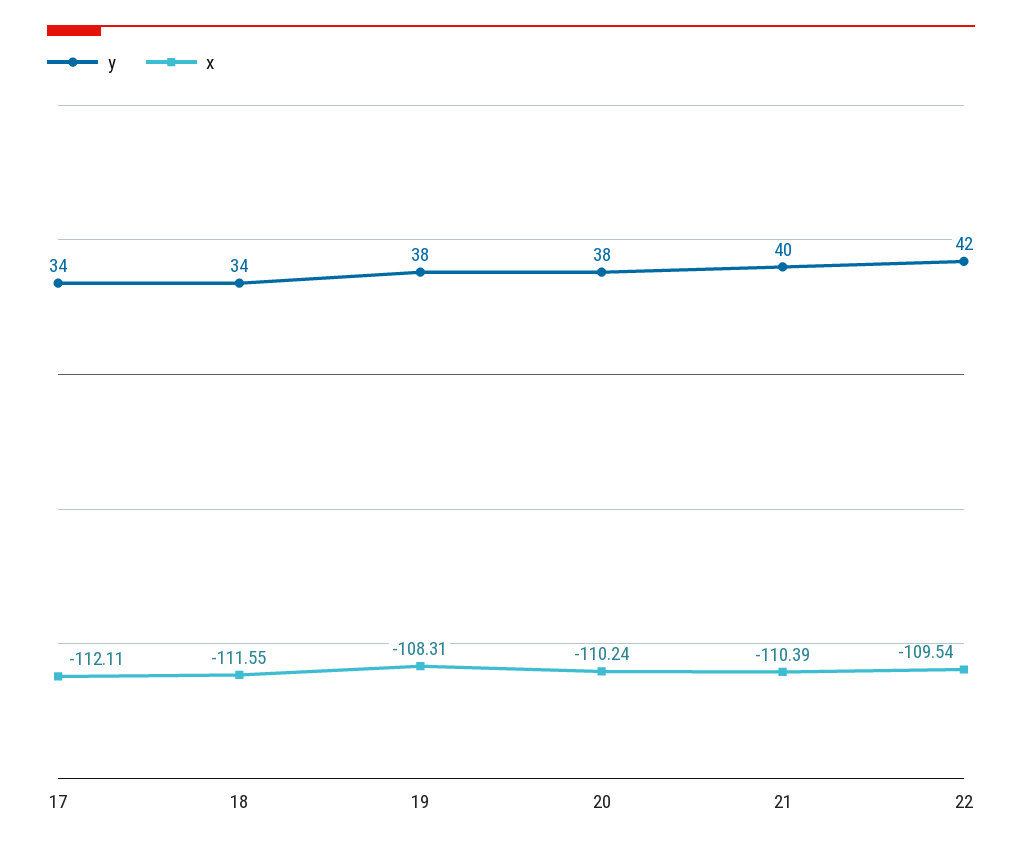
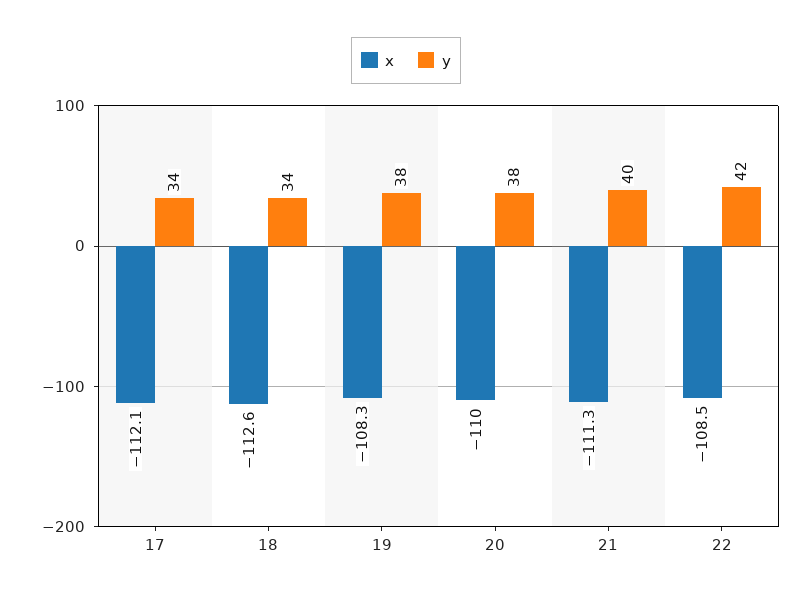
  {
    "y": {
      "17": 34,
      "18": 34,
      "19": 38,
      "20": 38,
      "21": 40,
      "22": 42
    },
    "x": {
      "17": -112.11,
-     "18": -111.55,
+     "18": -112.6,
      "19": -108.31,
-     "20": -110.24,
+     "20": -110,
-     "21": -110.39,
+     "21": -111.3,
-     "22": -109.54
+     "22": -108.5
    }
  }

